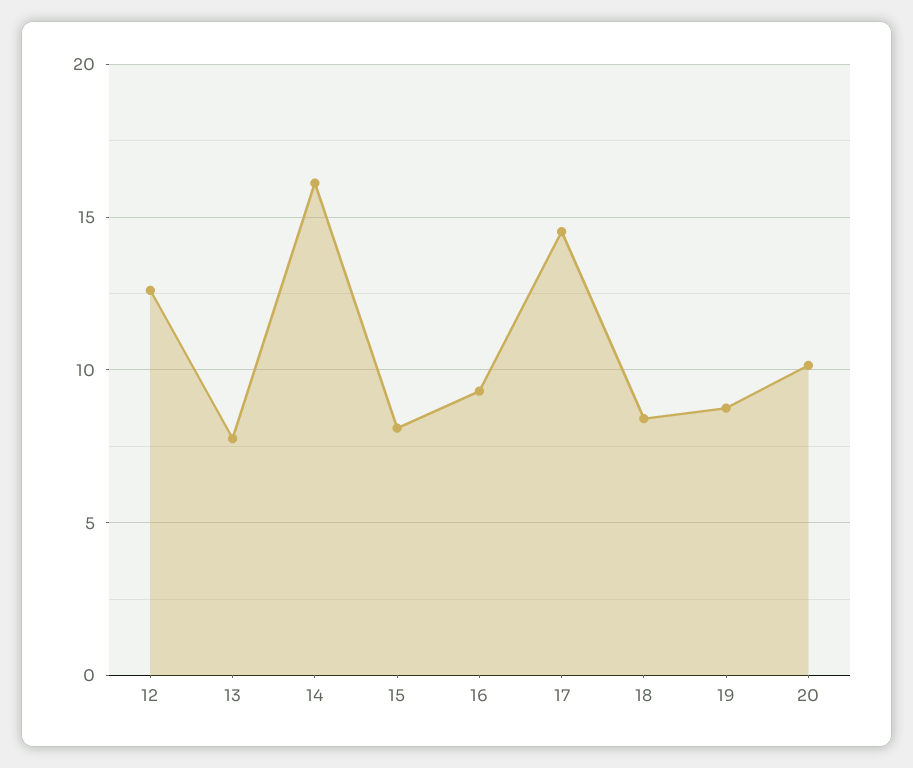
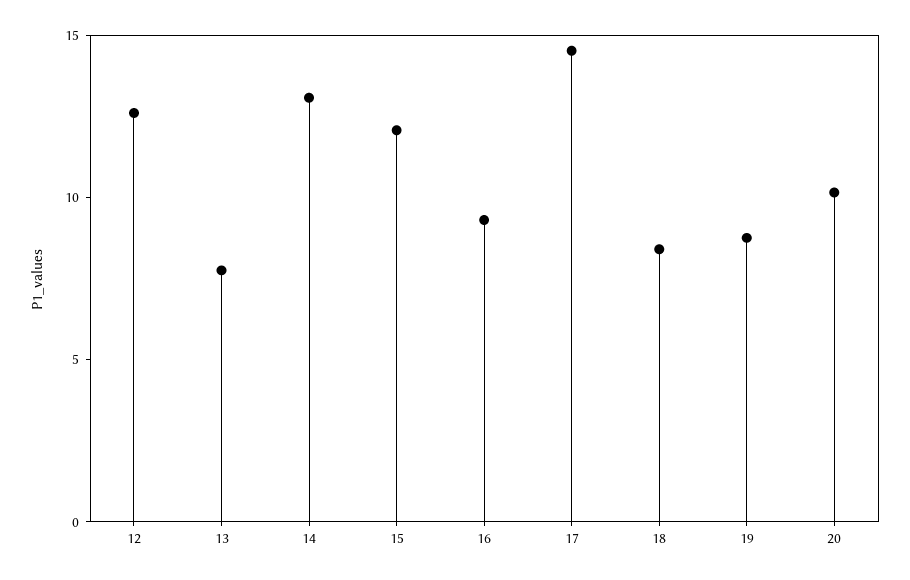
  {
    "12": 12.5,
    "13": 8,
-   "14": 16,
+   "14": 13,
-   "15": 8,
+   "15": 12,
    "16": 9.5,
    "17": 14.5,
    "18": 8.5,
    "19": 9,
    "20": 10
  }

